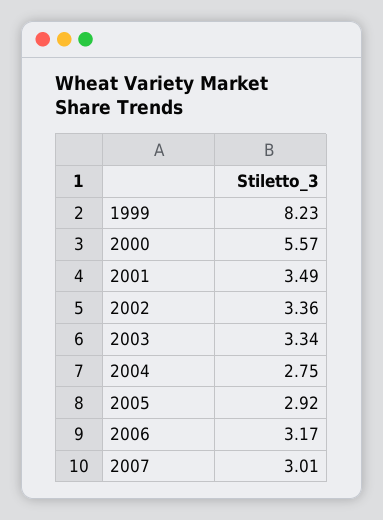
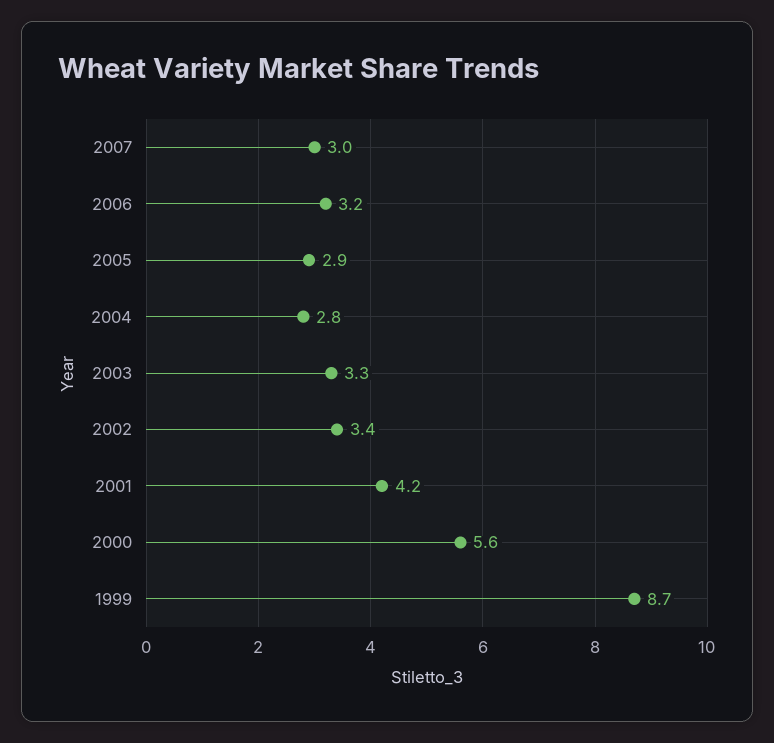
  {
-   "1999": 8.23,
+   "1999": 8.7,
    "2000": 5.57,
-   "2001": 3.49,
+   "2001": 4.2,
    "2002": 3.36,
    "2003": 3.34,
    "2004": 2.75,
    "2005": 2.92,
    "2006": 3.17,
    "2007": 3.01
  }

